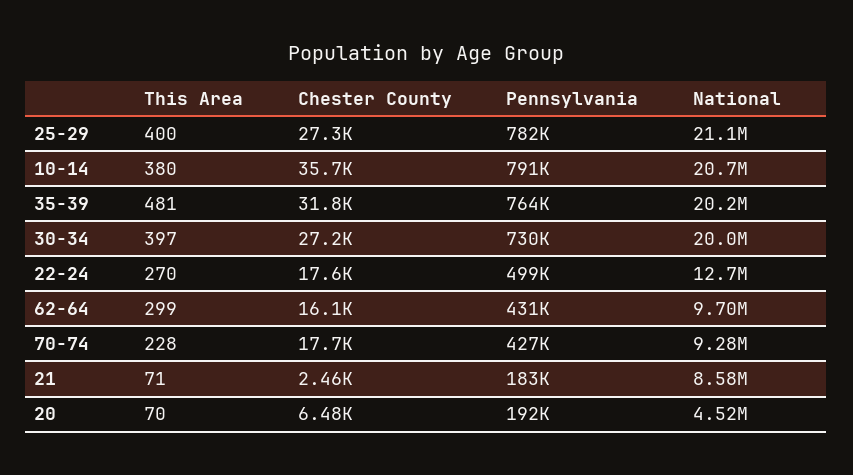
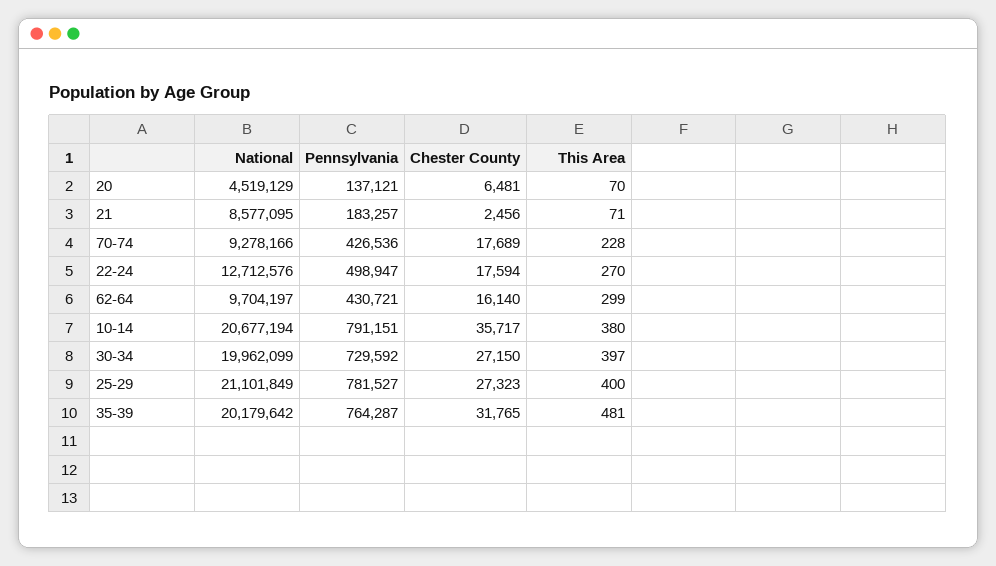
  {
    "This Area": {
      "25-29": 400,
      "10-14": 380,
      "35-39": 481,
      "30-34": 397,
      "22-24": 270,
      "62-64": 299,
      "70-74": 228,
      "21": 71,
      "20": 70
    },
    "Chester County": {
      "25-29": 27323,
      "10-14": 35717,
      "35-39": 31765,
      "30-34": 27150,
      "22-24": 17594,
      "62-64": 16140,
      "70-74": 17689,
      "21": 2456,
      "20": 6481
    },
    "Pennsylvania": {
      "25-29": 781527,
      "10-14": 791151,
      "35-39": 764287,
      "30-34": 729592,
      "22-24": 498947,
      "62-64": 430721,
      "70-74": 426536,
      "21": 183257,
-     "20": 192000
+     "20": 137121
    },
    "National": {
      "25-29": 21101849,
      "10-14": 20677194,
      "35-39": 20179642,
      "30-34": 19962099,
      "22-24": 12712576,
      "62-64": 9704197,
      "70-74": 9278166,
      "21": 8577095,
      "20": 4519129
    }
  }

